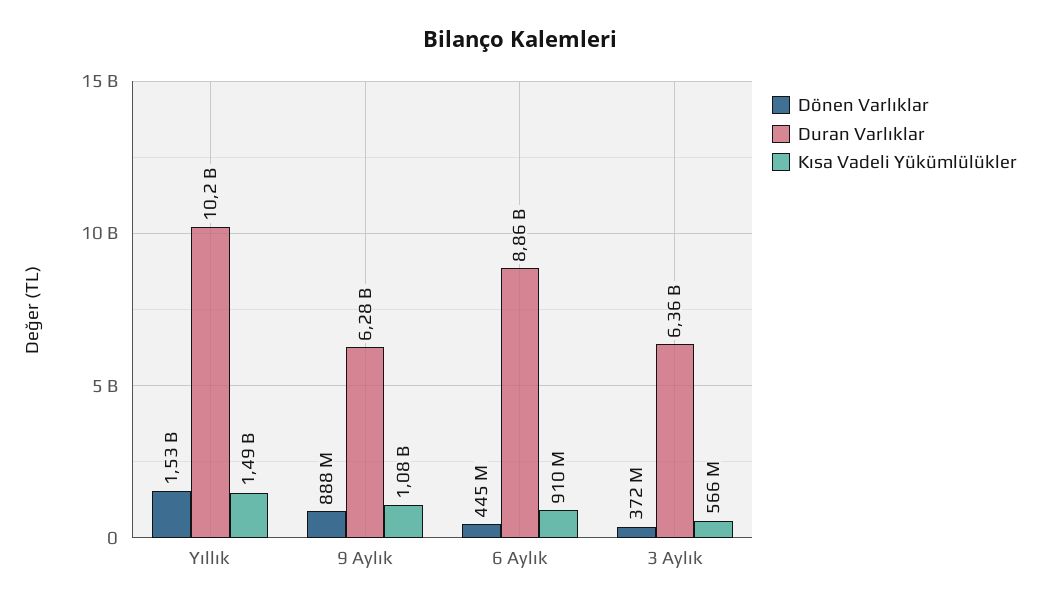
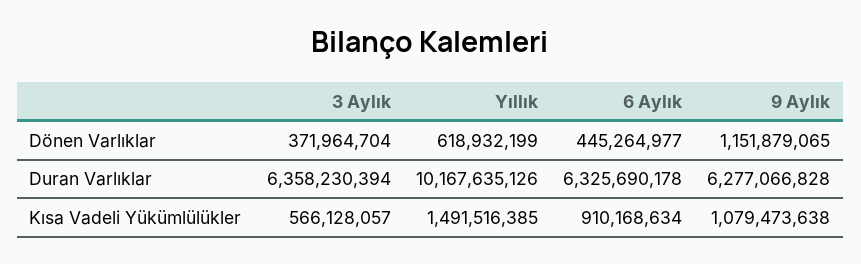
  {
    "Dönen Varlıklar": {
-     "Yıllık": 1530000000,
+     "Yıllık": 618932199,
-     "9 Aylık": 888000000,
+     "9 Aylık": 1151879065,
      "6 Aylık": 445264977,
      "3 Aylık": 371964704
    },
    "Duran Varlıklar": {
      "Yıllık": 10167635126,
      "9 Aylık": 6277066828,
-     "6 Aylık": 8860000000,
+     "6 Aylık": 6325690178,
      "3 Aylık": 6358230394
    },
    "Kısa Vadeli Yükümlülükler": {
      "Yıllık": 1491516385,
      "9 Aylık": 1079473638,
      "6 Aylık": 910168634,
      "3 Aylık": 566128057
    }
  }

